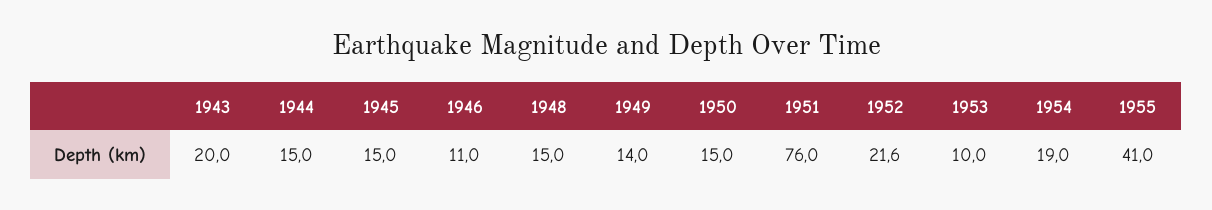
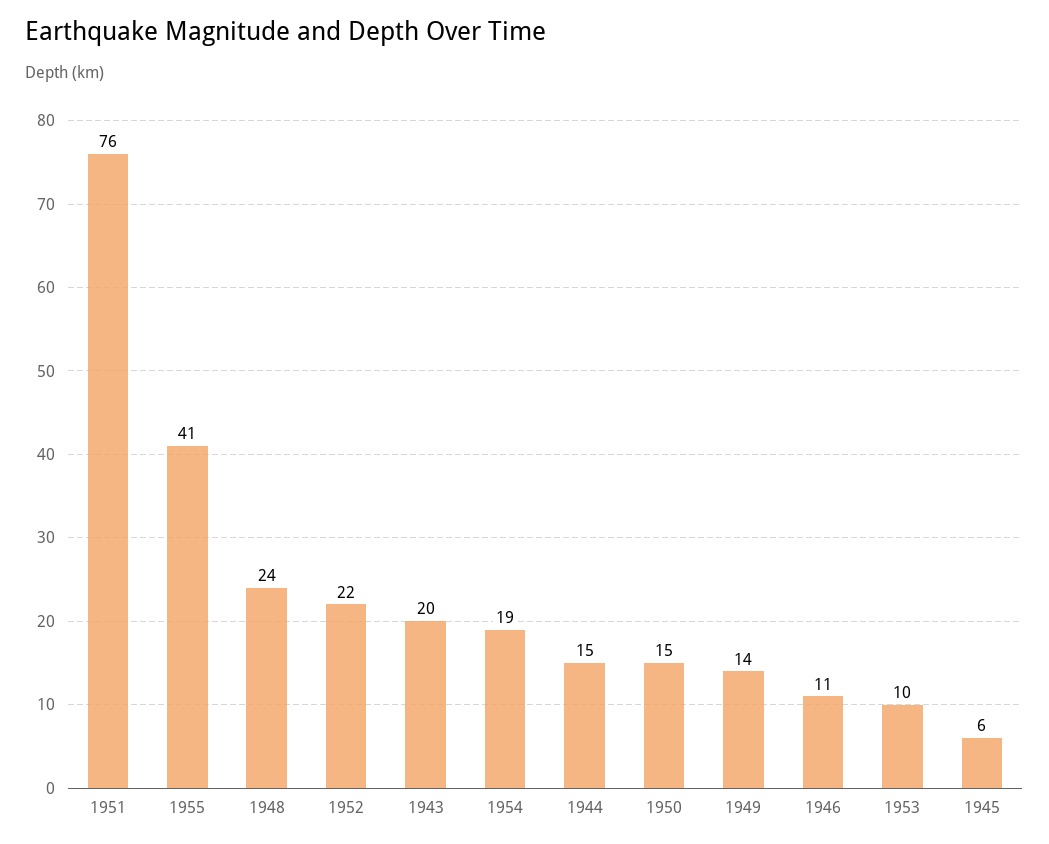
  {
    "1943": 20,
    "1944": 15,
-   "1945": 15,
+   "1945": 6,
    "1946": 11,
-   "1948": 15,
+   "1948": 24,
    "1949": 14,
    "1950": 15,
    "1951": 76,
    "1952": 21.6,
    "1953": 10,
    "1954": 19,
    "1955": 41
  }

